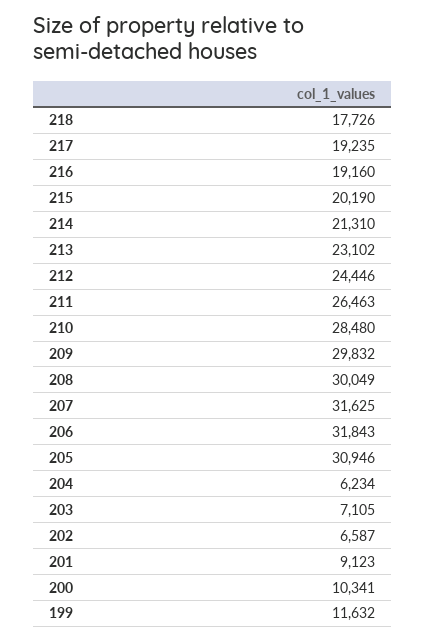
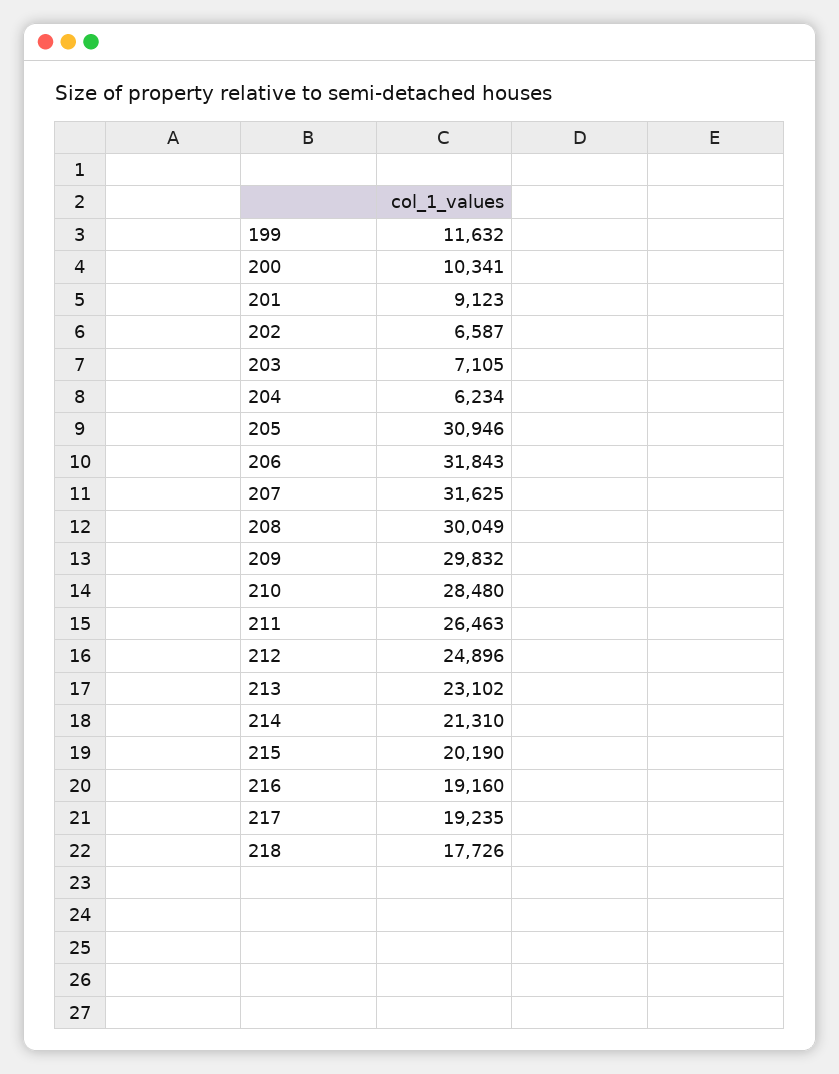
  {
    "218": 17726,
    "217": 19235,
    "216": 19160,
    "215": 20190,
    "214": 21310,
    "213": 23102,
-   "212": 24446,
+   "212": 24896,
    "211": 26463,
    "210": 28480,
    "209": 29832,
    "208": 30049,
    "207": 31625,
    "206": 31843,
    "205": 30946,
    "204": 6234,
    "203": 7105,
    "202": 6587,
    "201": 9123,
    "200": 10341,
    "199": 11632
  }

